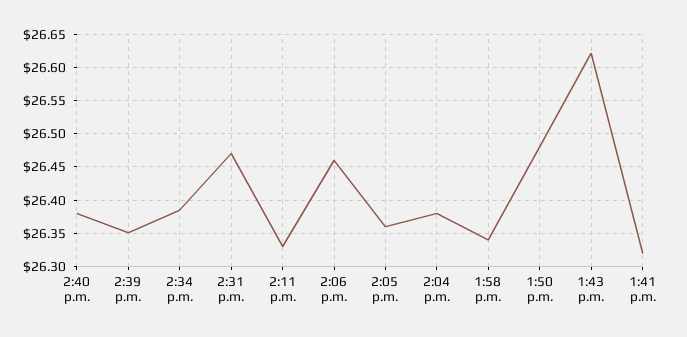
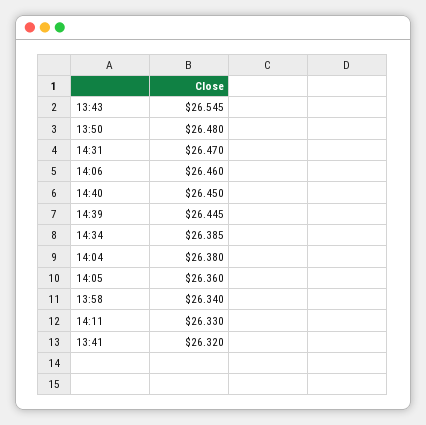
  {
-   "2:40 p.m.": 26.38,
+   "2:40 p.m.": 26.45,
-   "2:39 p.m.": 26.35,
+   "2:39 p.m.": 26.445,
    "2:34 p.m.": 26.385,
    "2:31 p.m.": 26.47,
    "2:11 p.m.": 26.33,
    "2:06 p.m.": 26.46,
    "2:05 p.m.": 26.36,
    "2:04 p.m.": 26.38,
    "1:58 p.m.": 26.34,
    "1:50 p.m.": 26.48,
-   "1:43 p.m.": 26.62,
+   "1:43 p.m.": 26.545,
    "1:41 p.m.": 26.32
  }

